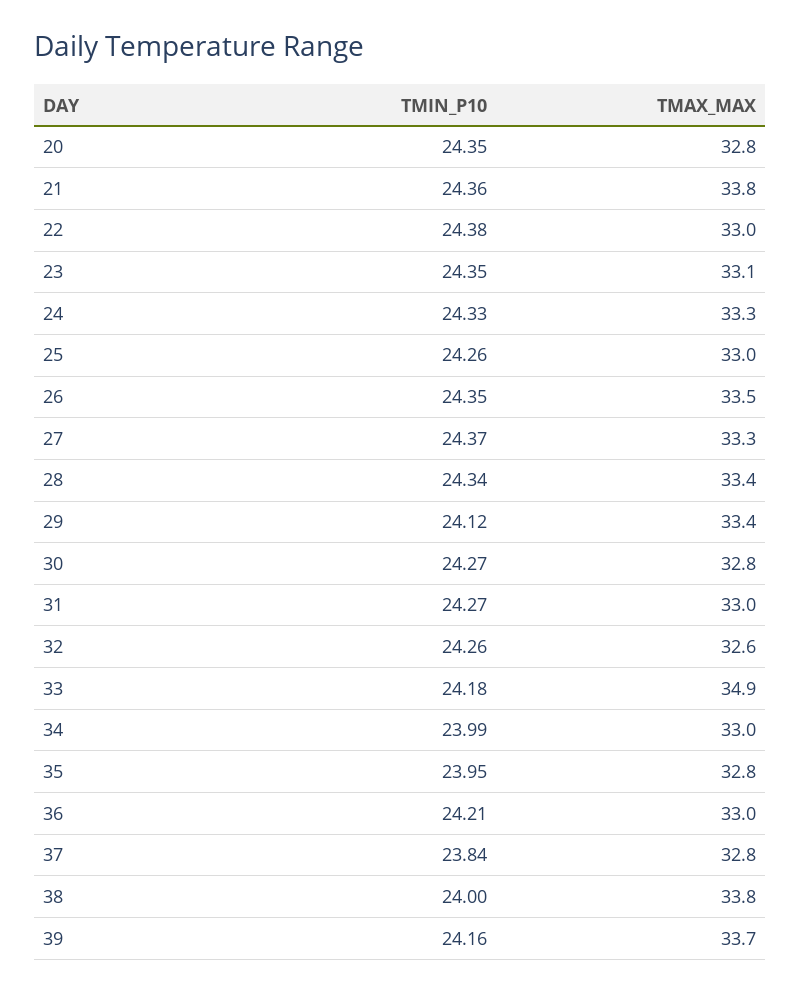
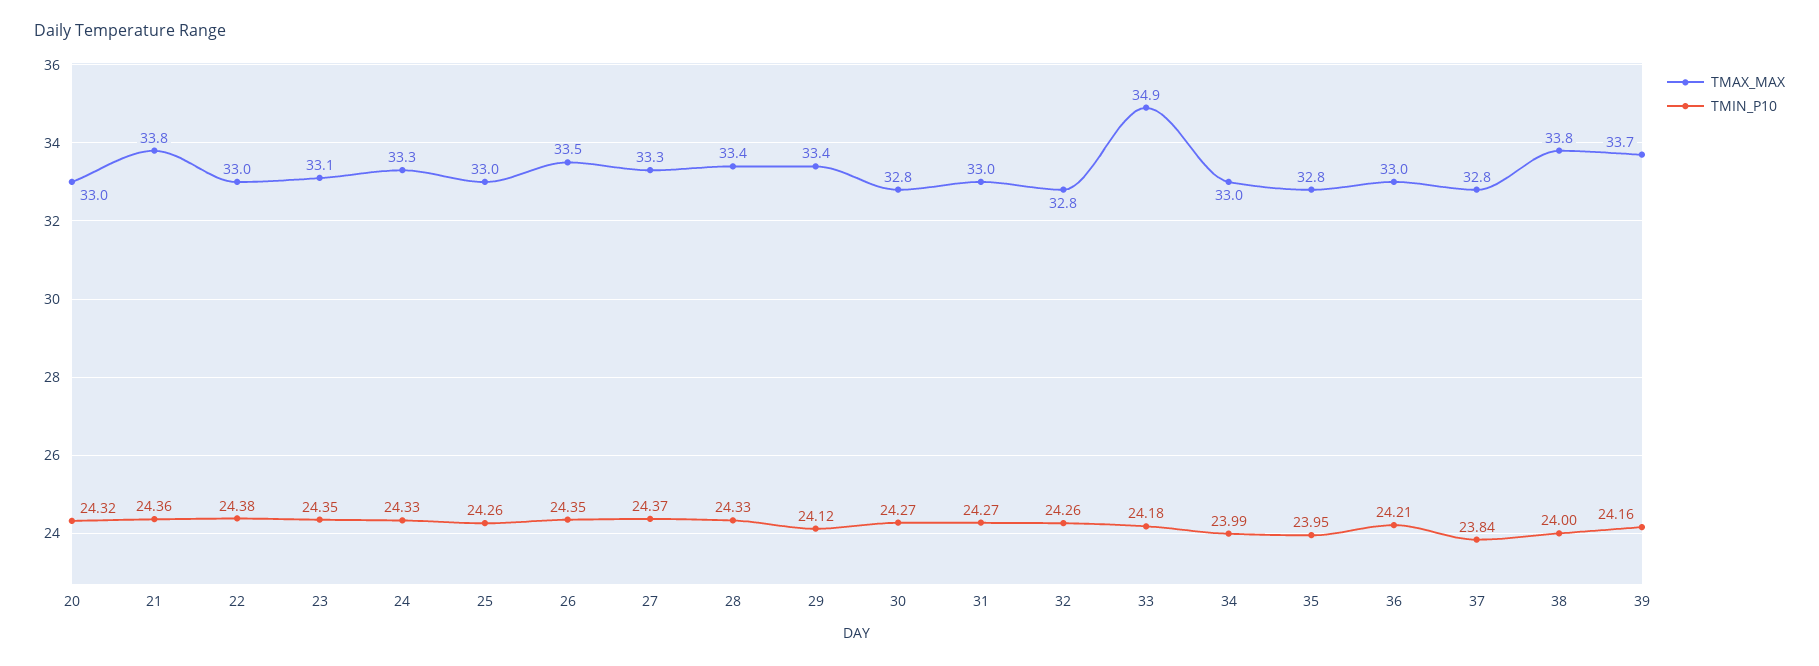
  {
    "TMIN_P10": {
-     "20": 24.35,
+     "20": 24.32,
      "21": 24.36,
      "22": 24.38,
      "23": 24.35,
      "24": 24.33,
      "25": 24.26,
      "26": 24.35,
      "27": 24.37,
-     "28": 24.34,
+     "28": 24.33,
      "29": 24.12,
      "30": 24.27,
      "31": 24.27,
      "32": 24.26,
      "33": 24.18,
      "34": 23.99,
      "35": 23.95,
      "36": 24.21,
      "37": 23.84,
      "38": 24,
      "39": 24.16
    },
    "TMAX_MAX": {
-     "20": 32.8,
+     "20": 33,
      "21": 33.8,
      "22": 33,
      "23": 33.1,
      "24": 33.3,
      "25": 33,
      "26": 33.5,
      "27": 33.3,
      "28": 33.4,
      "29": 33.4,
      "30": 32.8,
      "31": 33,
-     "32": 32.6,
+     "32": 32.8,
      "33": 34.9,
      "34": 33,
      "35": 32.8,
      "36": 33,
      "37": 32.8,
      "38": 33.8,
      "39": 33.7
    }
  }

